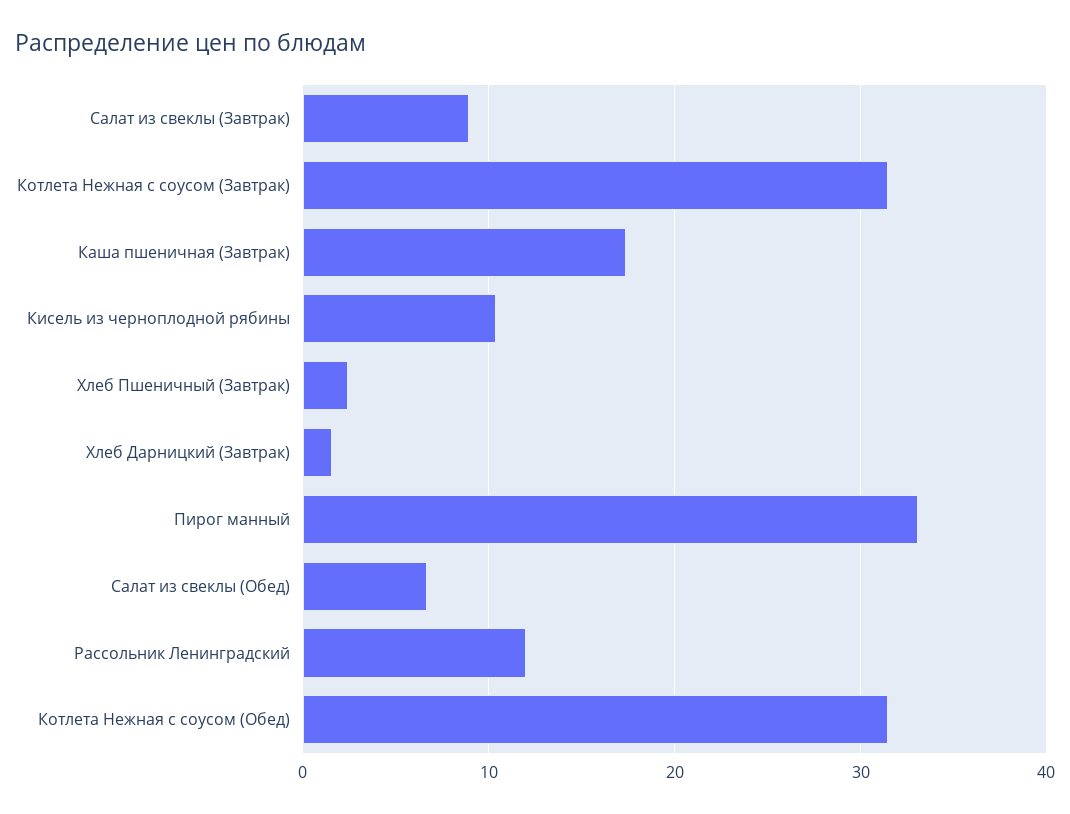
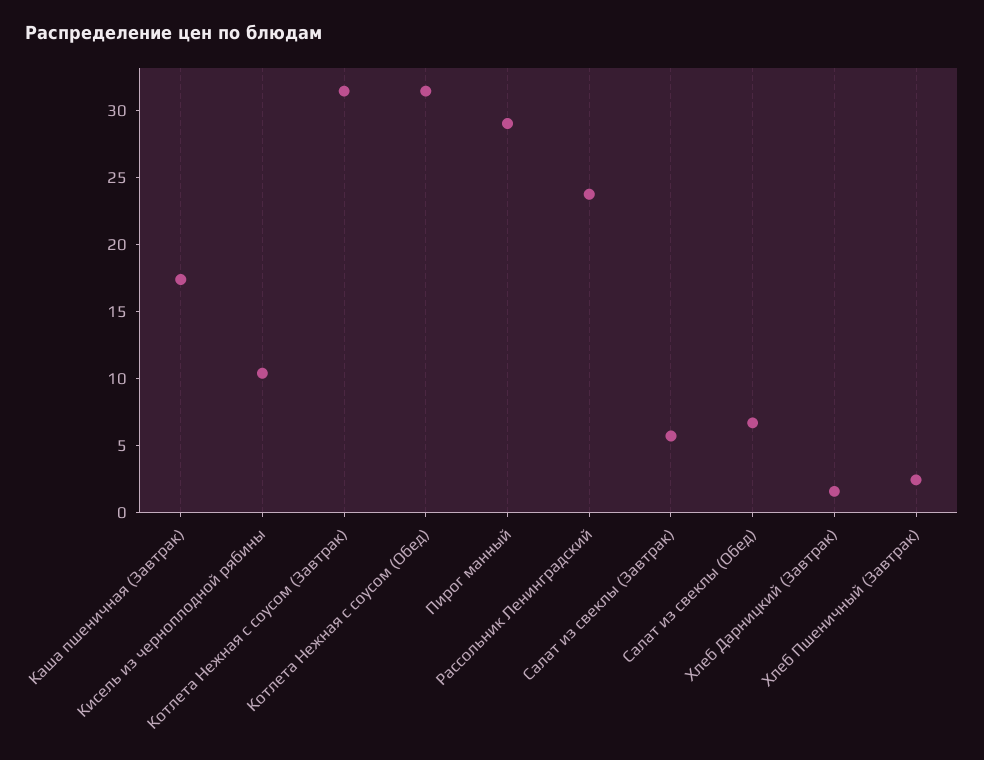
  {
-   "Салат из свеклы (Завтрак)": 9,
+   "Салат из свеклы (Завтрак)": 6,
    "Котлета Нежная с соусом (Завтрак)": 31,
    "Каша пшеничная (Завтрак)": 17,
    "Кисель из черноплодной рябины": 10,
    "Хлеб Пшеничный (Завтрак)": 2,
    "Хлеб Дарницкий (Завтрак)": 2,
-   "Пирог манный": 33,
+   "Пирог манный": 29,
    "Салат из свеклы (Обед)": 7,
-   "Рассольник Ленинградский": 12,
+   "Рассольник Ленинградский": 24,
    "Котлета Нежная с соусом (Обед)": 31
  }

